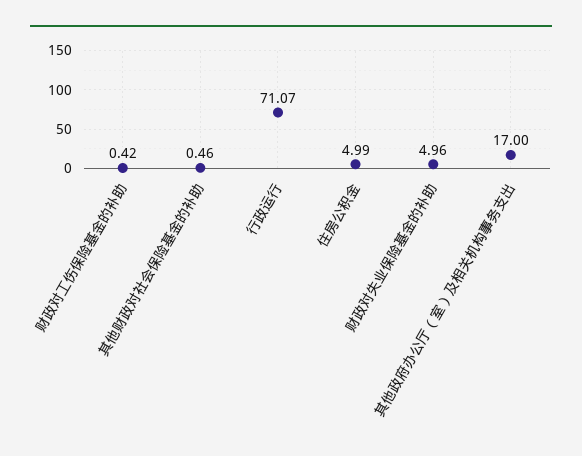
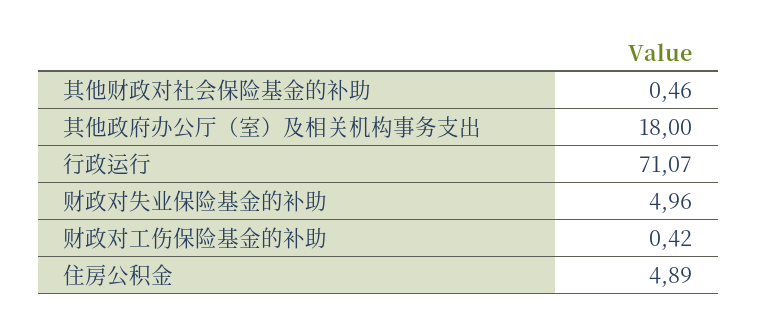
  {
    "财政对工伤保险基金的补助": 0.42,
    "其他财政对社会保险基金的补助": 0.46,
    "行政运行": 71.07,
-   "住房公积金": 4.99,
+   "住房公积金": 4.89,
    "财政对失业保险基金的补助": 4.96,
-   "其他政府办公厅（室）及相关机构事务支出": 17
+   "其他政府办公厅（室）及相关机构事务支出": 18
  }

